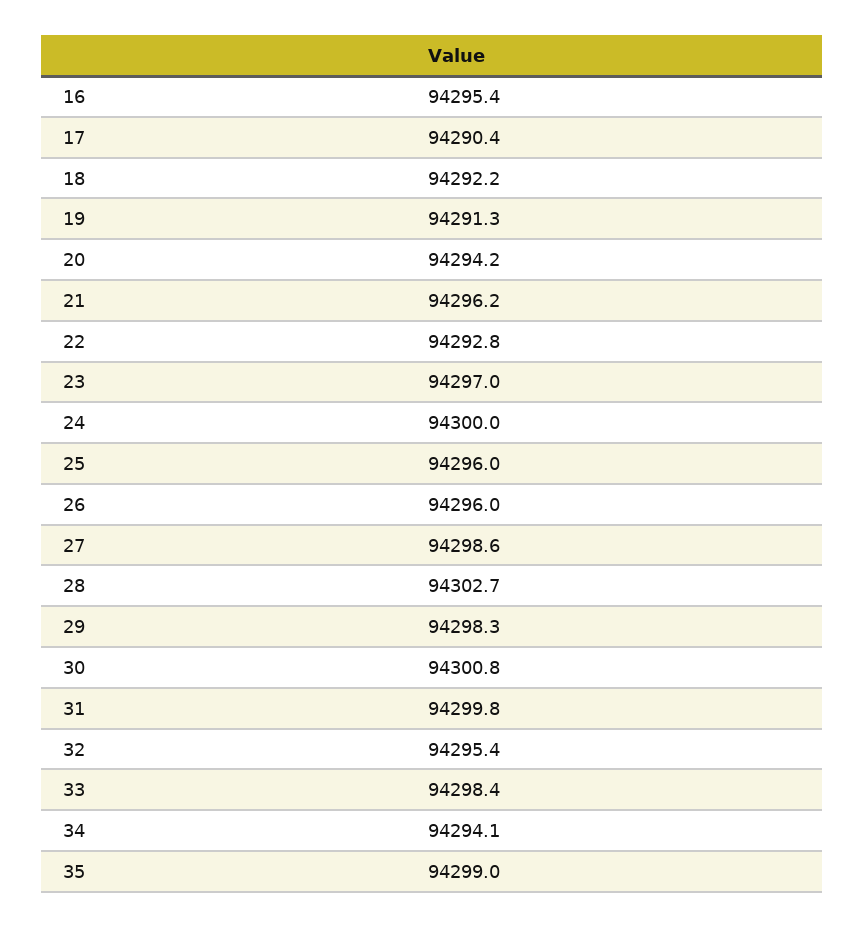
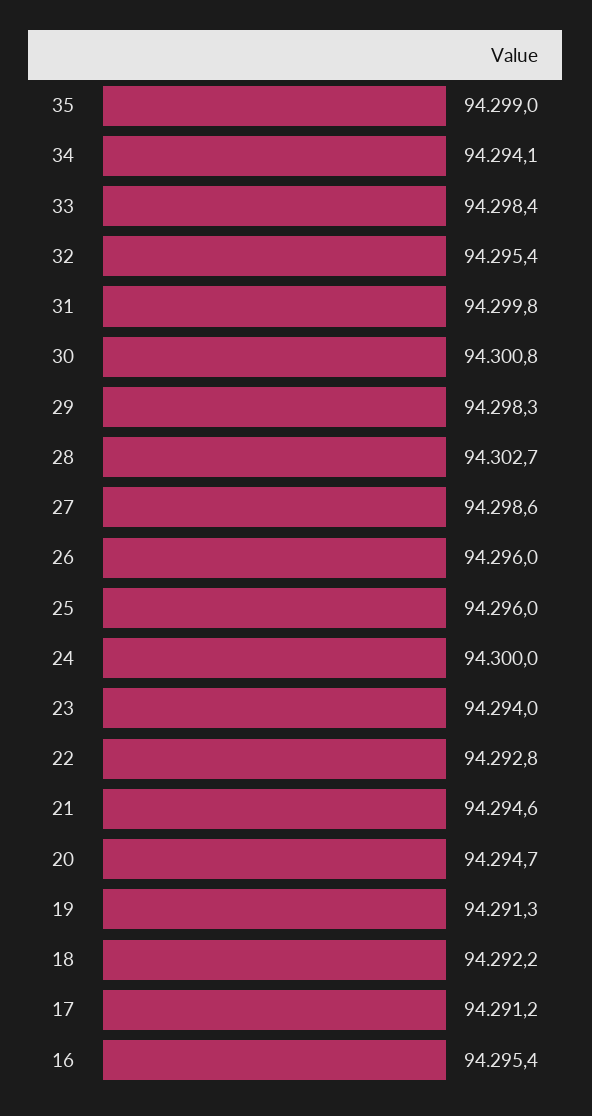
  {
    "16": 94295.4,
-   "17": 94290.4,
+   "17": 94291.2,
    "18": 94292.2,
    "19": 94291.3,
-   "20": 94294.2,
+   "20": 94294.7,
-   "21": 94296.2,
+   "21": 94294.6,
    "22": 94292.8,
-   "23": 94297,
+   "23": 94294,
    "24": 94300,
    "25": 94296,
    "26": 94296,
    "27": 94298.6,
    "28": 94302.7,
    "29": 94298.3,
    "30": 94300.8,
    "31": 94299.8,
    "32": 94295.4,
    "33": 94298.4,
    "34": 94294.1,
    "35": 94299
  }

